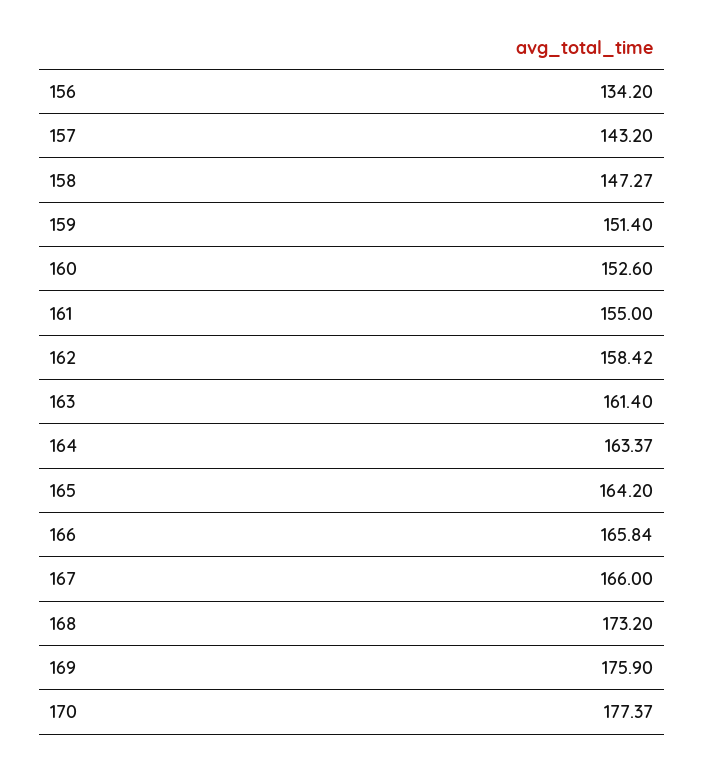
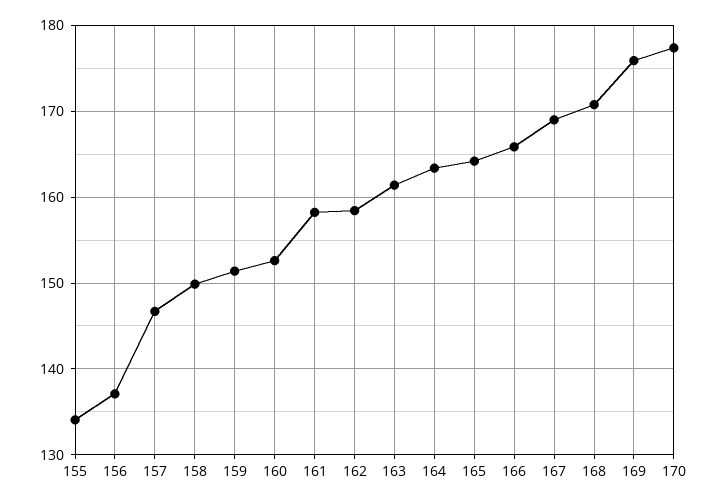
  {
-   "156": 134.2,
+   "156": 137,
-   "157": 143.2,
+   "157": 147,
-   "158": 147.27,
+   "158": 150,
    "159": 151.4,
    "160": 152.6,
-   "161": 155,
+   "161": 158,
    "162": 158.42,
    "163": 161.4,
    "164": 163.37,
    "165": 164.2,
    "166": 165.84,
-   "167": 166,
+   "167": 169,
-   "168": 173.2,
+   "168": 171,
    "169": 175.9,
-   "170": 177.37
+   "170": 177.37,
+   "155": 134
  }

